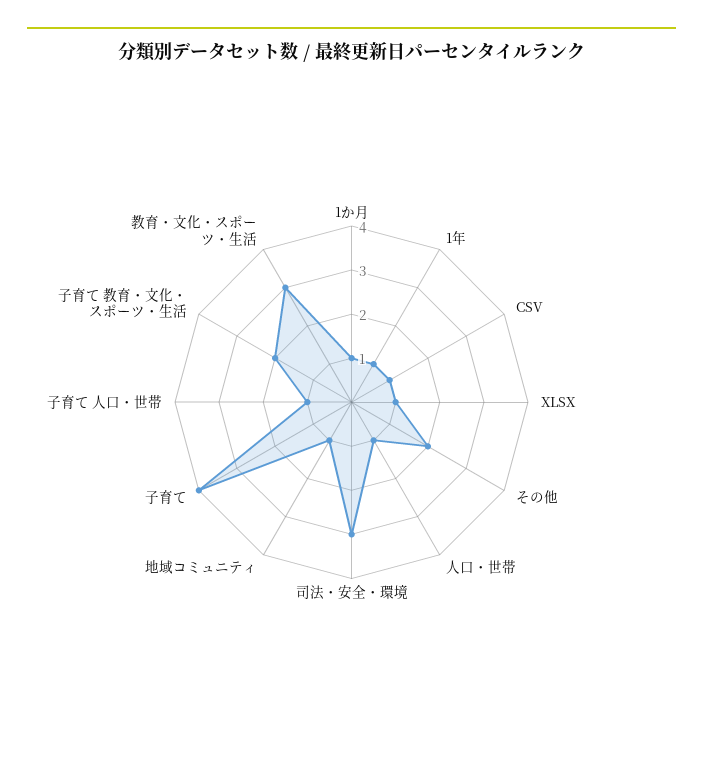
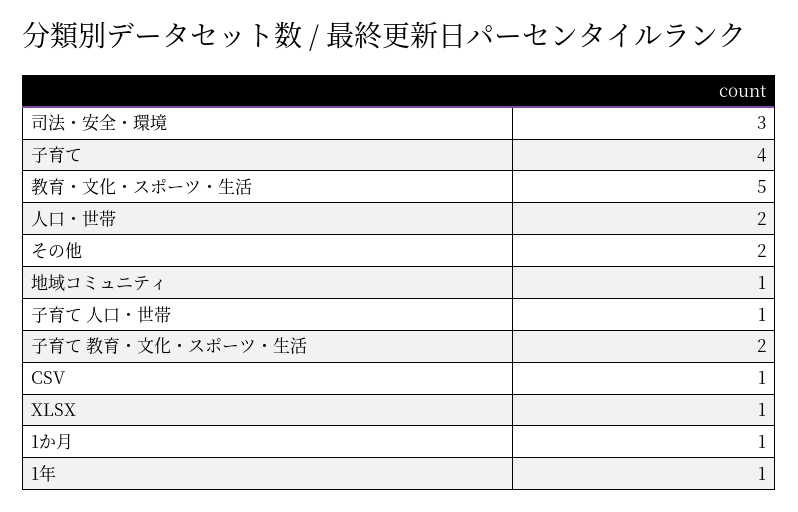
  {
    "1か月": 1,
    "1年": 1,
    "CSV": 1,
    "XLSX": 1,
    "その他": 2,
-   "人口・世帯": 1,
+   "人口・世帯": 2,
    "司法・安全・環境": 3,
    "地域コミュニティ": 1,
    "子育て": 4,
    "子育て 人口・世帯": 1,
    "子育て 教育・文化・スポーツ・生活": 2,
-   "教育・文化・スポーツ・生活": 3
+   "教育・文化・スポーツ・生活": 5
  }

